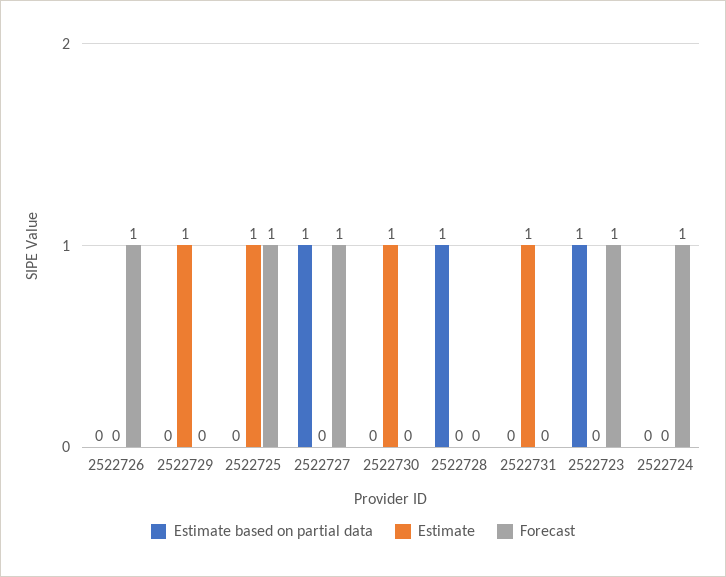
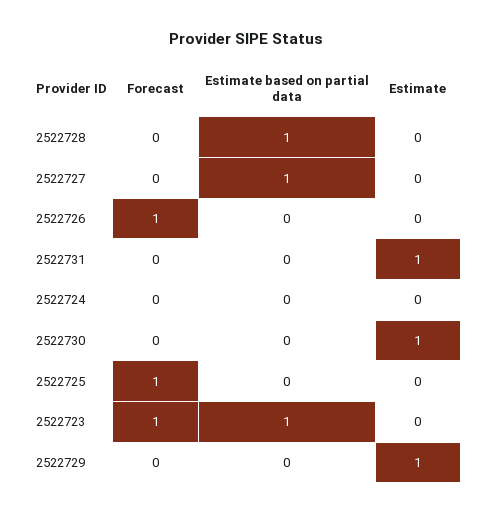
  {
    "Estimate based on partial data": {
      "2522726": 0,
      "2522729": 0,
      "2522725": 0,
      "2522727": 1,
      "2522730": 0,
      "2522728": 1,
      "2522731": 0,
      "2522723": 1,
      "2522724": 0
    },
    "Estimate": {
      "2522726": 0,
      "2522729": 1,
-     "2522725": 1,
+     "2522725": 0,
      "2522727": 0,
      "2522730": 1,
      "2522728": 0,
      "2522731": 1,
      "2522723": 0,
      "2522724": 0
    },
    "Forecast": {
      "2522726": 1,
      "2522729": 0,
      "2522725": 1,
-     "2522727": 1,
+     "2522727": 0,
      "2522730": 0,
      "2522728": 0,
      "2522731": 0,
      "2522723": 1,
-     "2522724": 1
+     "2522724": 0
    }
  }

